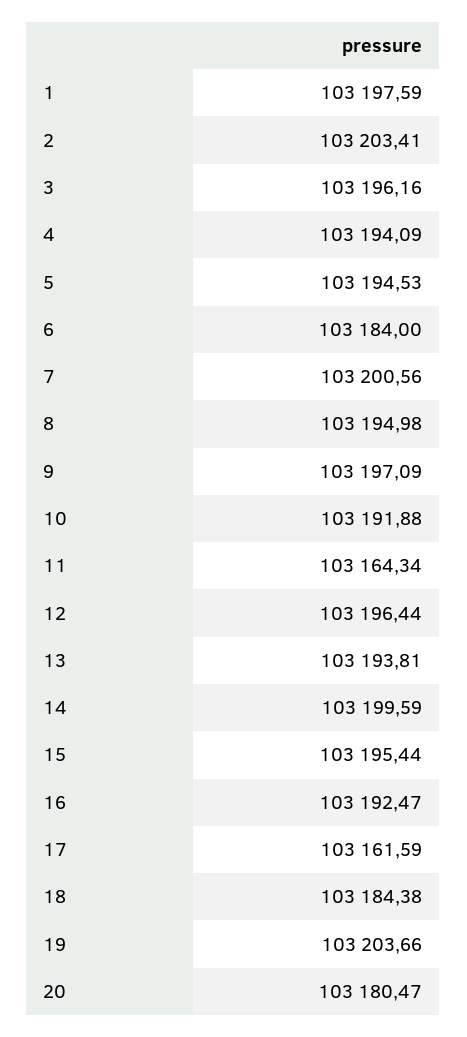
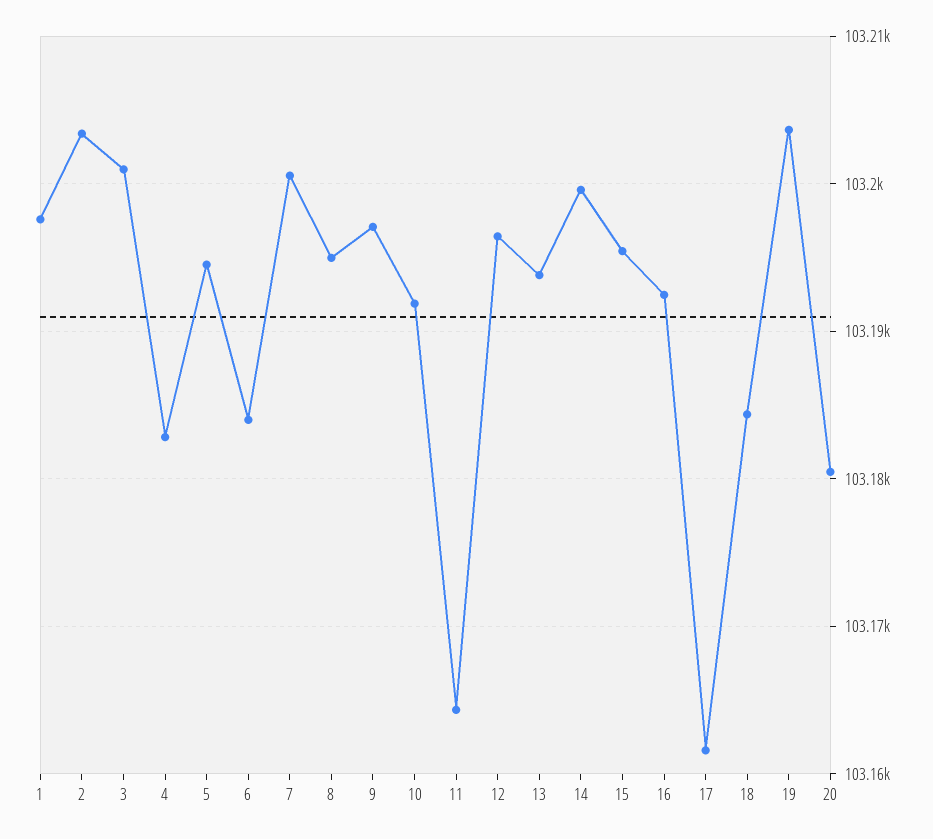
  {
    "1": 103197.59,
    "2": 103203.41,
-   "3": 103196.16,
+   "3": 103201,
-   "4": 103194.09,
+   "4": 103183,
    "5": 103194.53,
    "6": 103184,
    "7": 103200.56,
    "8": 103194.98,
    "9": 103197.09,
    "10": 103191.88,
    "11": 103164.34,
    "12": 103196.44,
    "13": 103193.81,
    "14": 103199.59,
    "15": 103195.44,
    "16": 103192.47,
    "17": 103161.59,
    "18": 103184.38,
    "19": 103203.66,
    "20": 103180.47
  }

